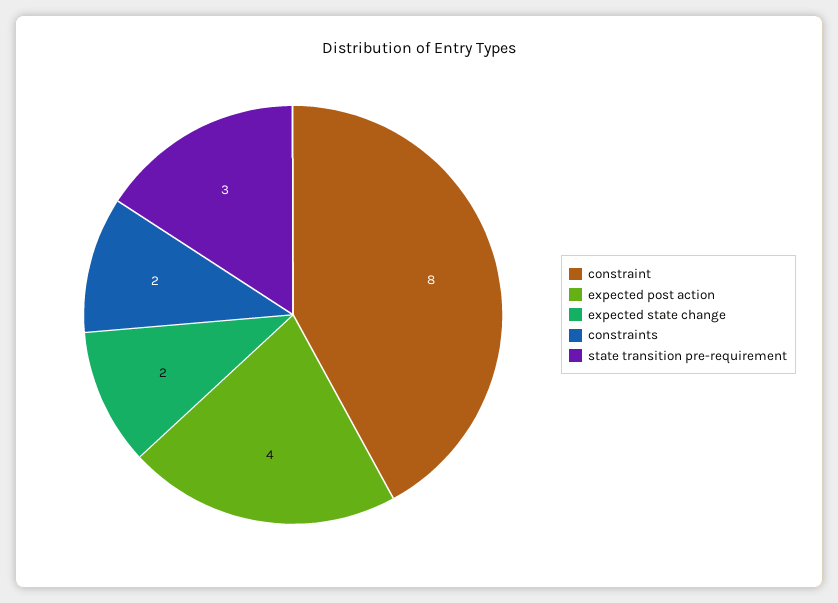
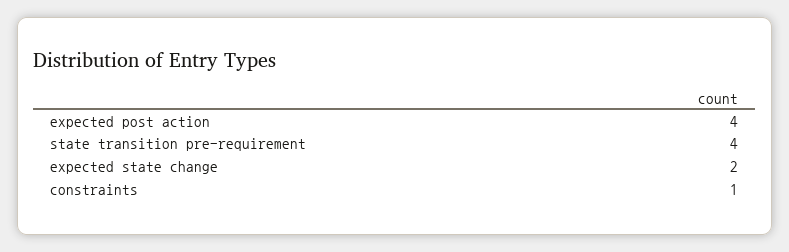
  {
-   "constraint": 8,
    "expected post action": 4,
    "expected state change": 2,
-   "constraints": 2,
+   "constraints": 1,
-   "state transition pre-requirement": 3
+   "state transition pre-requirement": 4
  }

